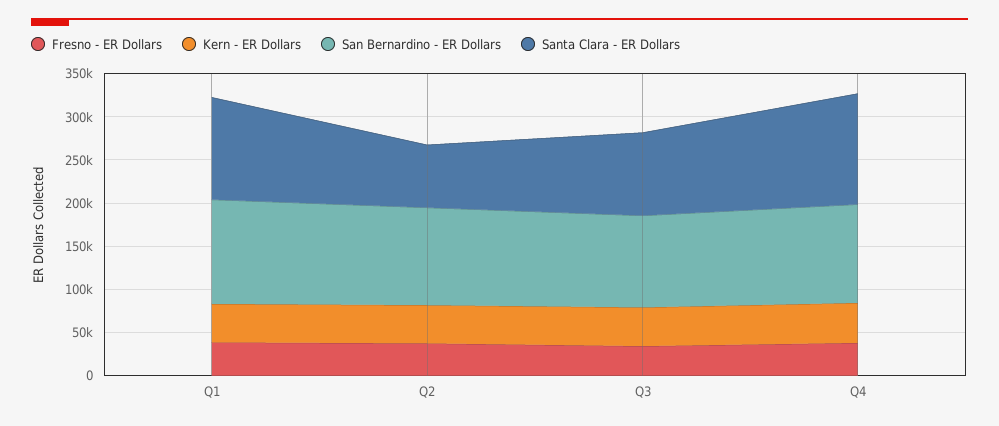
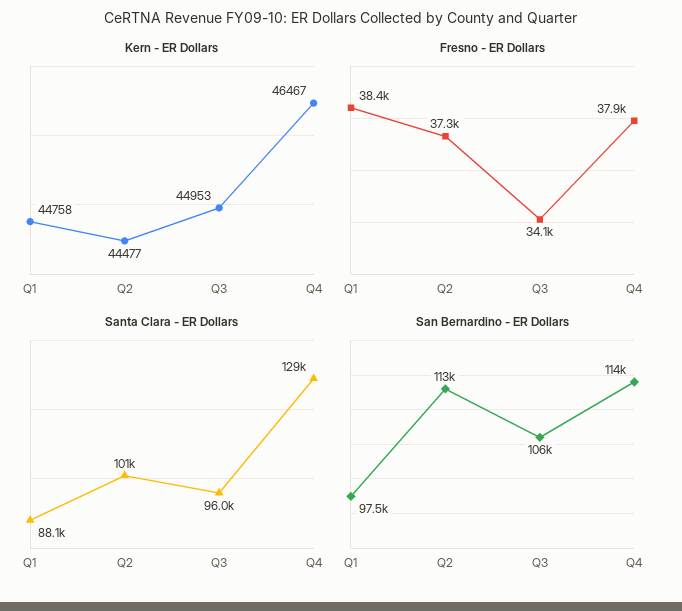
  {
    "Fresno - ER Dollars": {
      "Q1": 38400,
      "Q2": 37300,
      "Q3": 34100,
      "Q4": 37900
    },
    "Kern - ER Dollars": {
      "Q1": 44758,
      "Q2": 44477,
      "Q3": 44953,
      "Q4": 46467
    },
    "San Bernardino - ER Dollars": {
-     "Q1": 120000,
+     "Q1": 97500,
      "Q2": 113000,
      "Q3": 106000,
      "Q4": 114000
    },
    "Santa Clara - ER Dollars": {
-     "Q1": 120000,
+     "Q1": 88100,
-     "Q2": 70000,
+     "Q2": 101000,
      "Q3": 96000,
      "Q4": 129000
    }
  }

